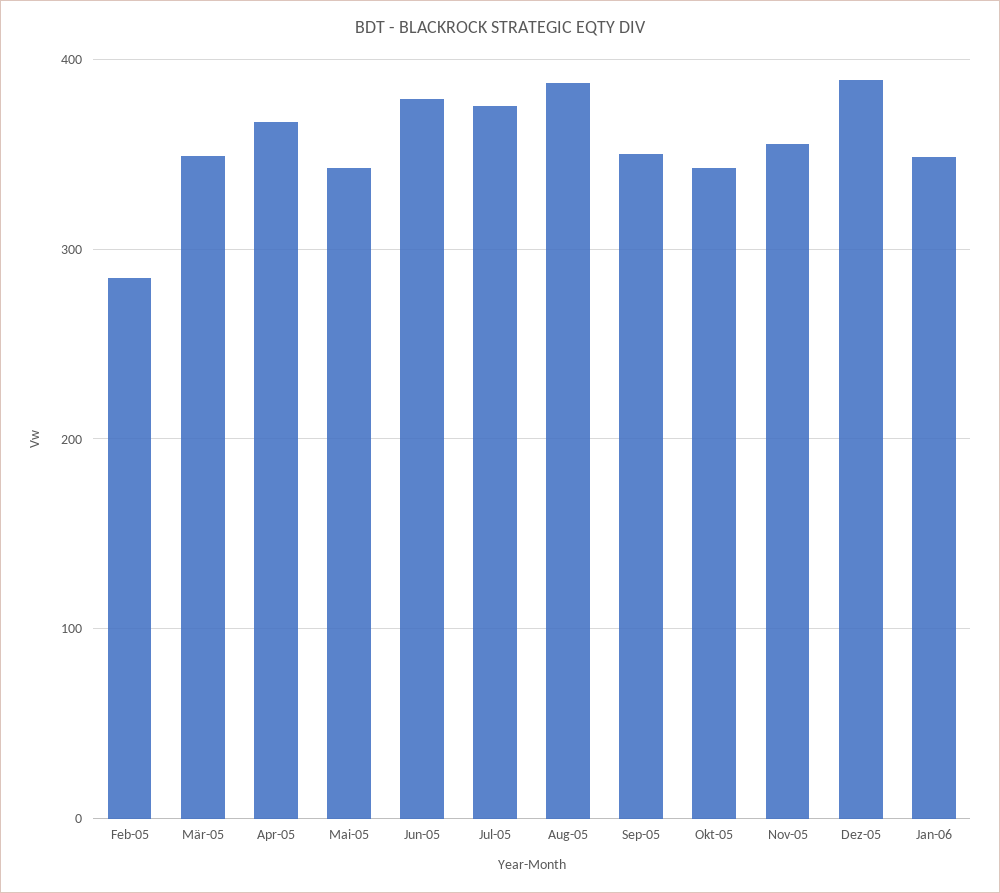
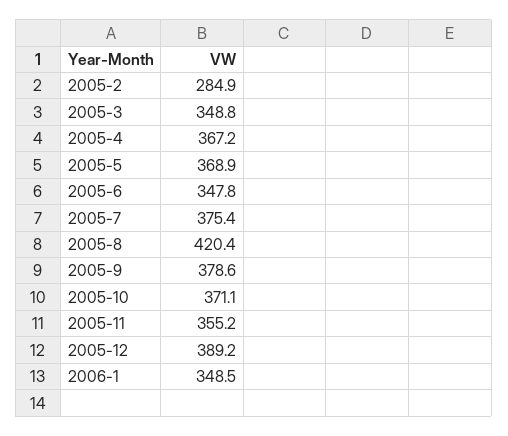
  {
    "Feb-05": 284.9,
    "Mär-05": 348.8,
    "Apr-05": 367.2,
-   "Mai-05": 340,
+   "Mai-05": 368.9,
-   "Jun-05": 380,
+   "Jun-05": 347.8,
    "Jul-05": 375.4,
-   "Aug-05": 390,
+   "Aug-05": 420.4,
-   "Sep-05": 350,
+   "Sep-05": 378.6,
-   "Okt-05": 340,
+   "Okt-05": 371.1,
    "Nov-05": 355.2,
    "Dez-05": 389.2,
    "Jan-06": 348.5
  }

